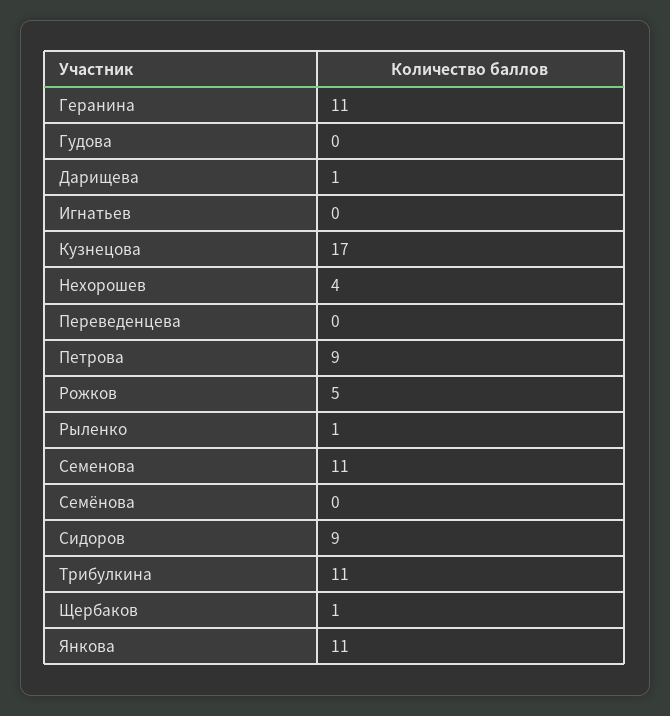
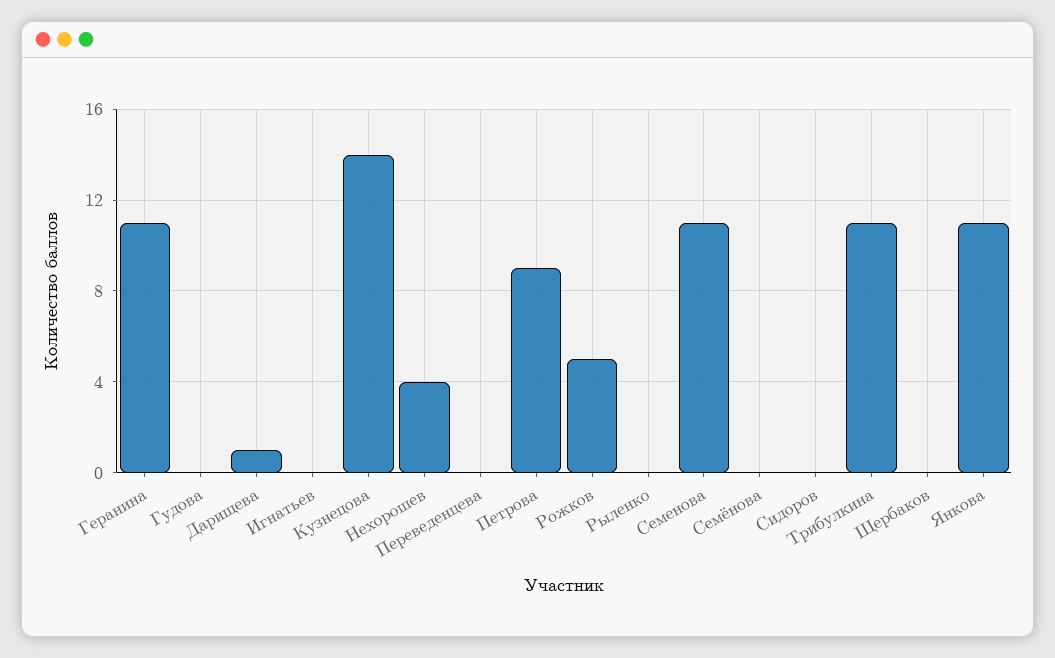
  {
    "Геранина": 11,
    "Гудова": 0,
    "Дарищева": 1,
    "Игнатьев": 0,
-   "Кузнецова": 17,
+   "Кузнецова": 14,
    "Нехорошев": 4,
    "Переведенцева": 0,
    "Петрова": 9,
    "Рожков": 5,
-   "Рыленко": 1,
+   "Рыленко": 0,
    "Семенова": 11,
    "Семёнова": 0,
-   "Сидоров": 9,
+   "Сидоров": 0,
    "Трибулкина": 11,
-   "Щербаков": 1,
+   "Щербаков": 0,
    "Янкова": 11
  }

